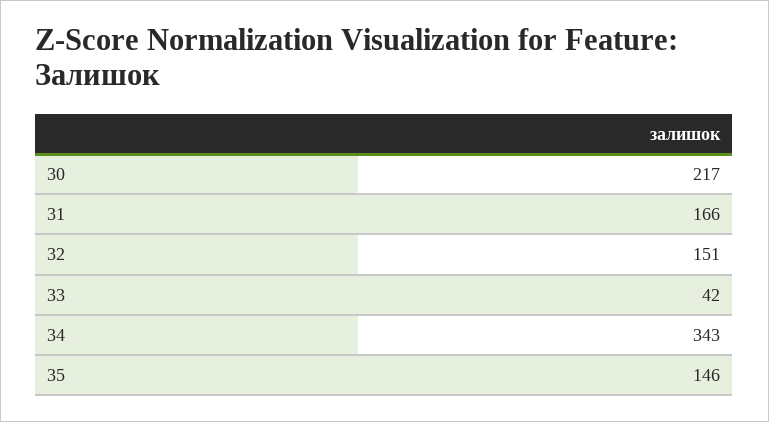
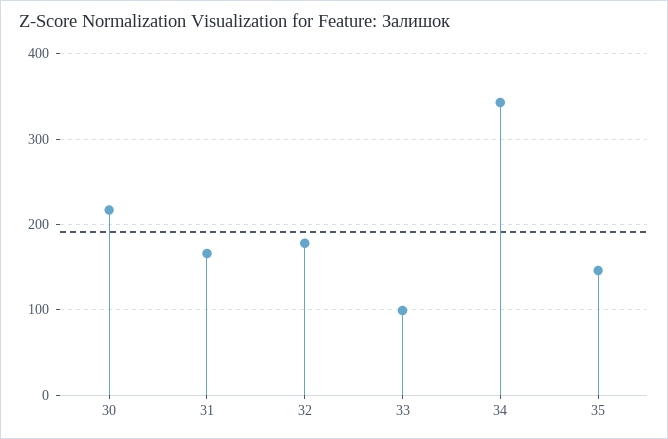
  {
    "30": 217,
    "31": 166,
-   "32": 151,
+   "32": 180,
-   "33": 42,
+   "33": 100,
    "34": 343,
    "35": 146
  }

